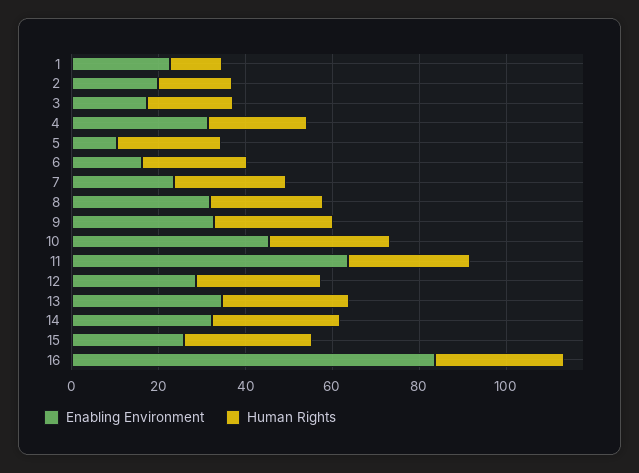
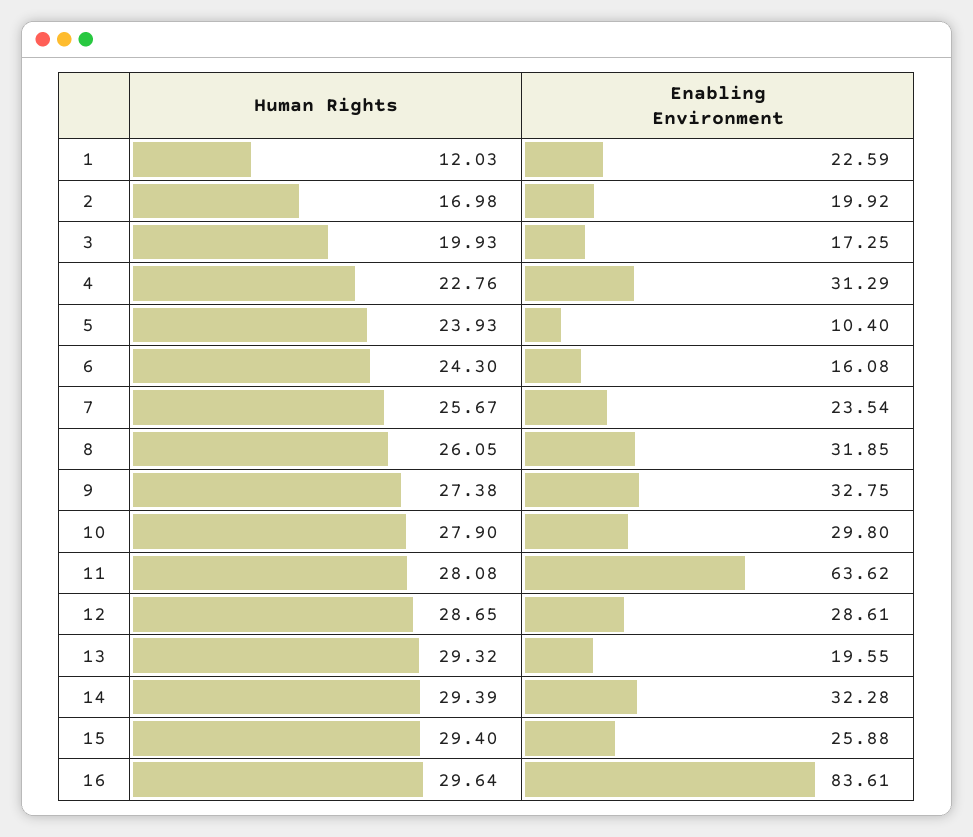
  {
    "Enabling Environment": {
      "1": 22.59,
      "2": 19.92,
      "3": 17.25,
      "4": 31.29,
      "5": 10.4,
      "6": 16.08,
      "7": 23.54,
      "8": 31.85,
      "9": 32.75,
-     "10": 45,
+     "10": 29.8,
      "11": 63.62,
      "12": 28.61,
-     "13": 35,
+     "13": 19.55,
      "14": 32.28,
      "15": 25.88,
      "16": 83.61
    },
    "Human Rights": {
      "1": 12.03,
      "2": 16.98,
      "3": 19.93,
      "4": 22.76,
      "5": 23.93,
      "6": 24.3,
      "7": 25.67,
      "8": 26.05,
      "9": 27.38,
      "10": 27.9,
      "11": 28.08,
      "12": 28.65,
      "13": 29.32,
      "14": 29.39,
      "15": 29.4,
      "16": 29.64
    }
  }

